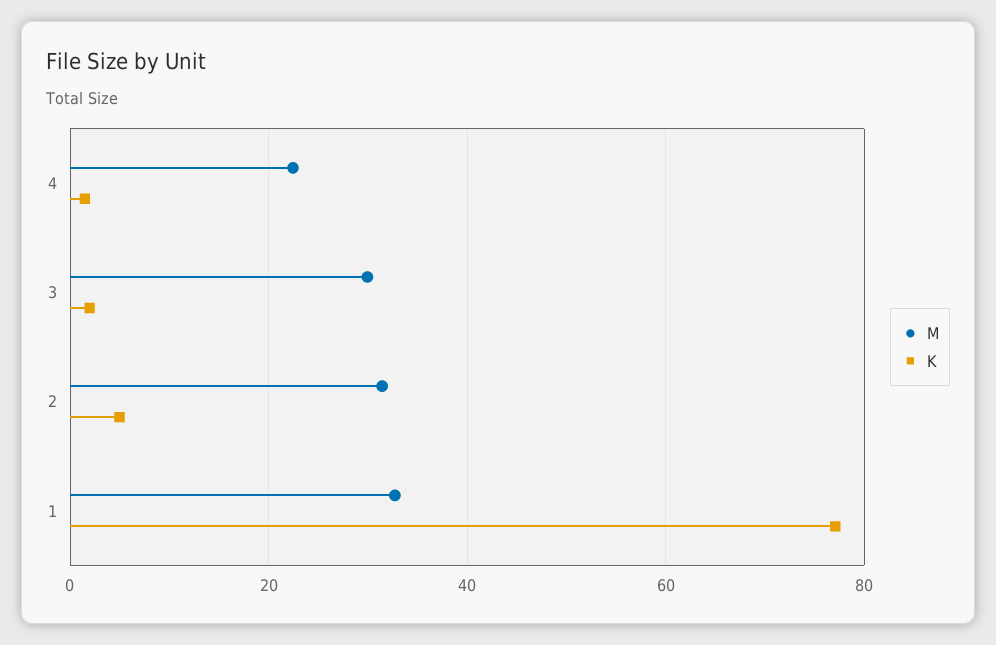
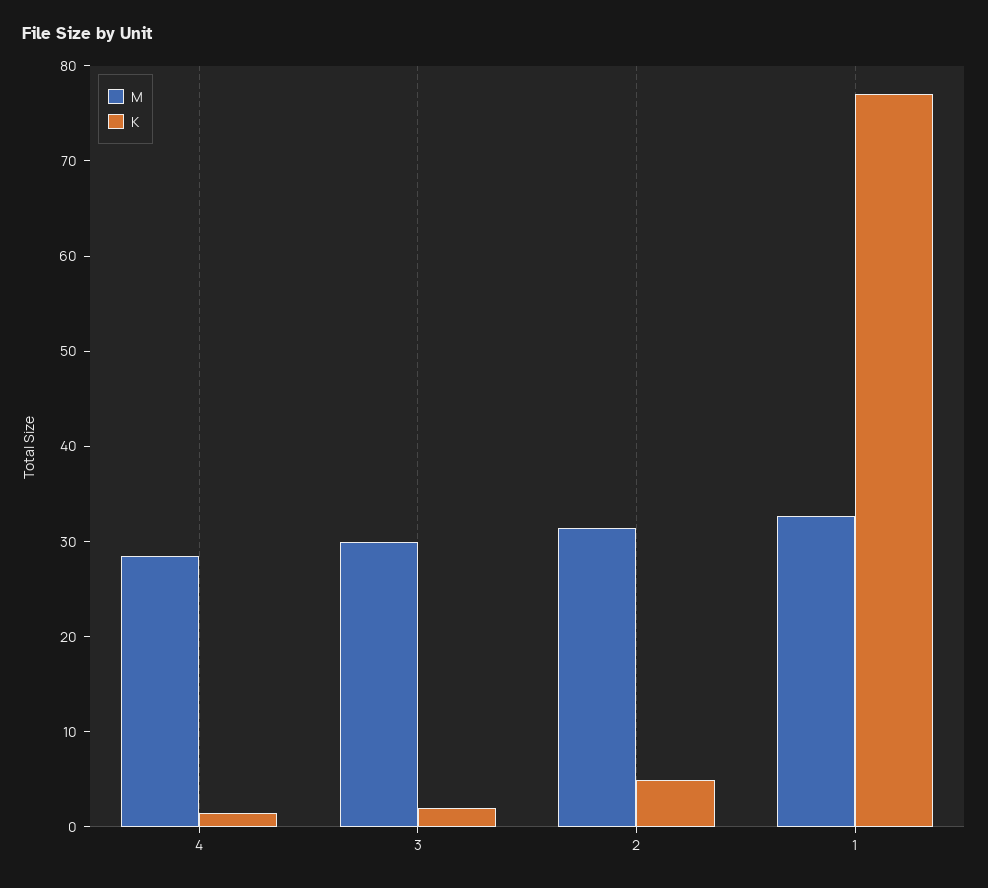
  {
    "M": {
-     "4": 22,
+     "4": 28,
      "3": 30,
      "2": 32,
      "1": 32
    },
    "K": {
      "4": 2,
      "3": 2,
      "2": 4,
      "1": 78
    }
  }

